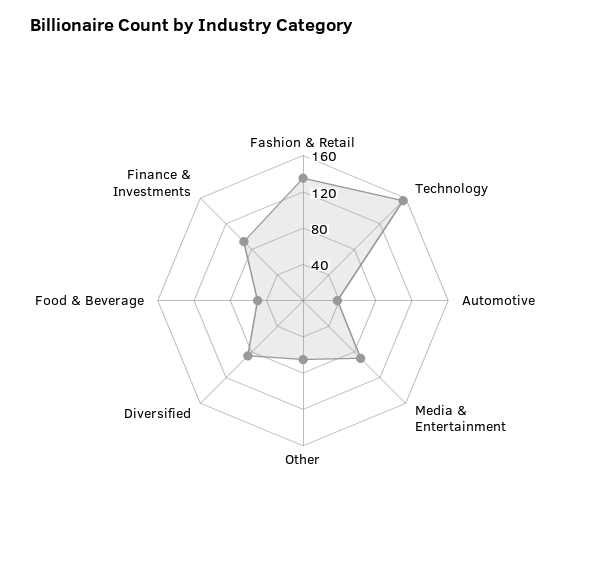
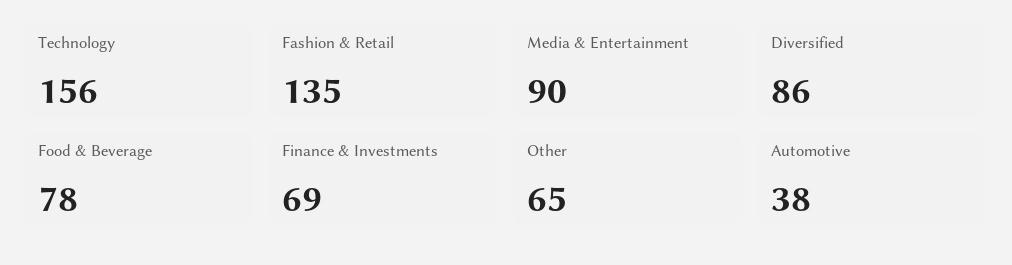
  {
    "Fashion & Retail": 135,
    "Technology": 156,
    "Automotive": 38,
    "Media & Entertainment": 90,
    "Other": 65,
    "Diversified": 86,
-   "Food & Beverage": 50,
+   "Food & Beverage": 78,
-   "Finance & Investments": 90
+   "Finance & Investments": 69
  }

